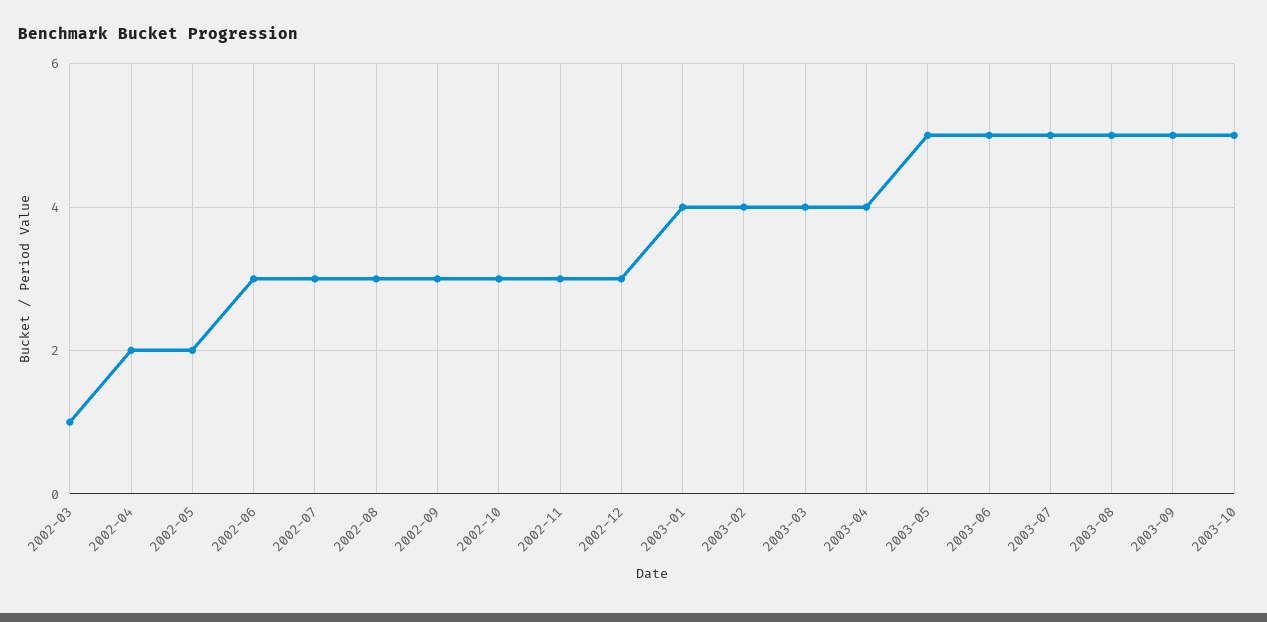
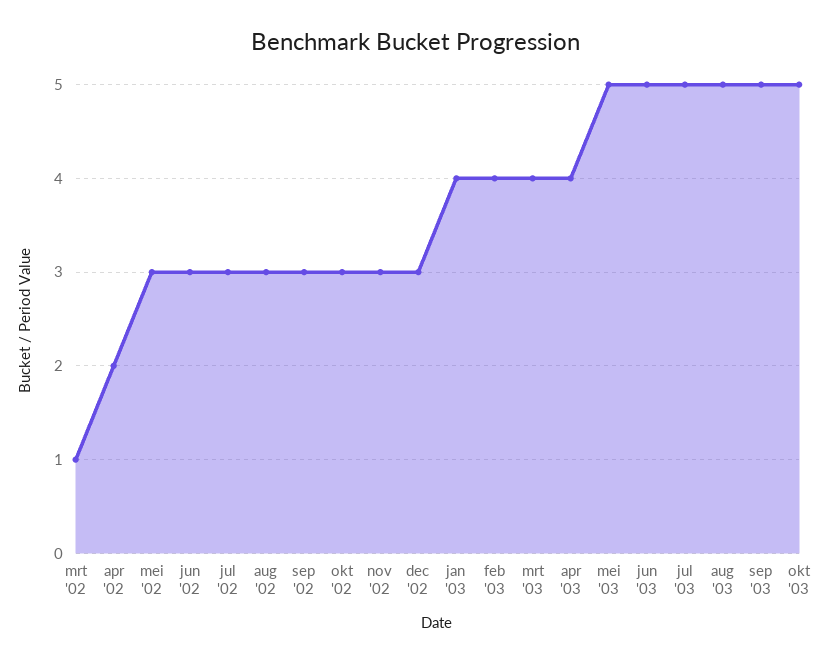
  {
    "2002-03": 1,
    "2002-04": 2,
-   "2002-05": 2,
+   "2002-05": 3,
    "2002-06": 3,
    "2002-07": 3,
    "2002-08": 3,
    "2002-09": 3,
    "2002-10": 3,
    "2002-11": 3,
    "2002-12": 3,
    "2003-01": 4,
    "2003-02": 4,
    "2003-03": 4,
    "2003-04": 4,
    "2003-05": 5,
    "2003-06": 5,
    "2003-07": 5,
    "2003-08": 5,
    "2003-09": 5,
    "2003-10": 5
  }

